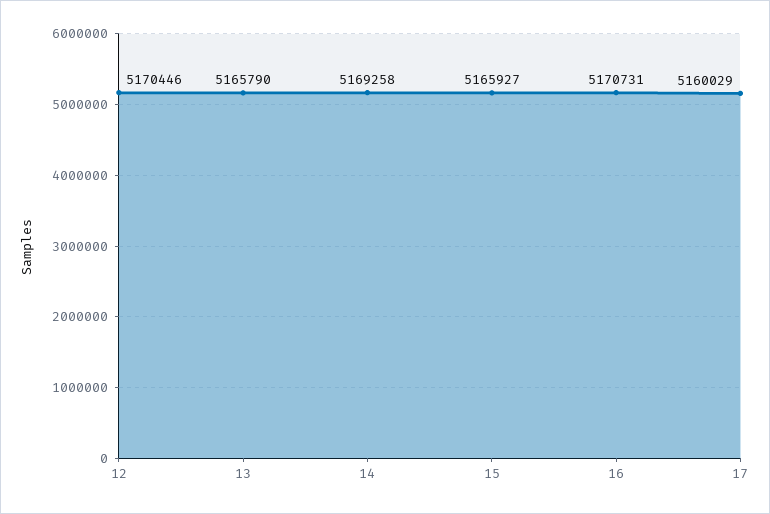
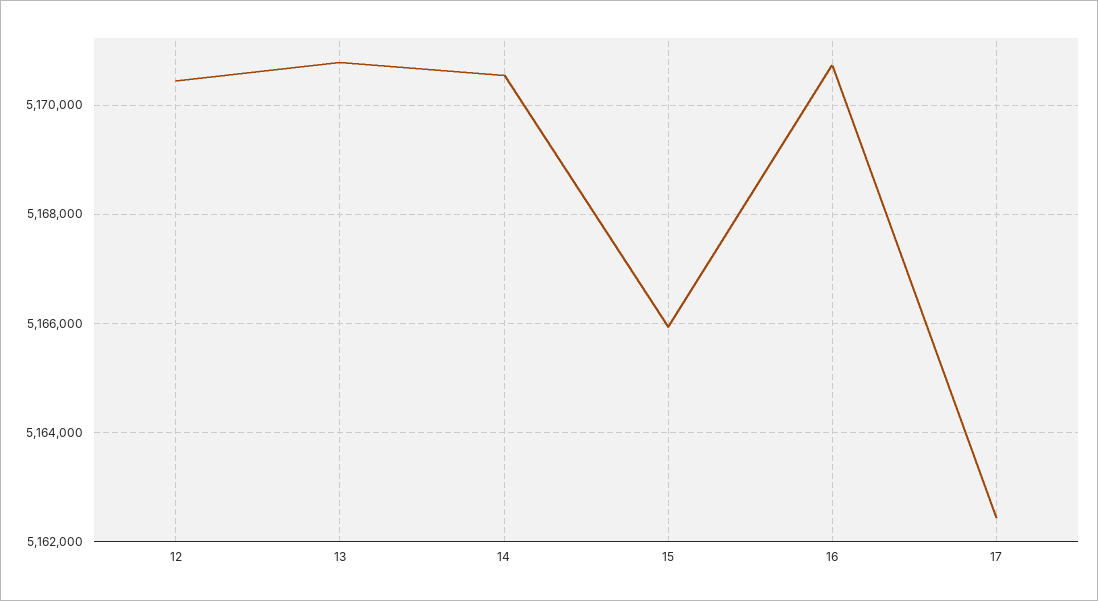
  {
    "12": 5170446,
-   "13": 5165790,
+   "13": 5170800,
-   "14": 5169258,
+   "14": 5170600,
    "15": 5165927,
    "16": 5170731,
-   "17": 5160029
+   "17": 5162400
  }

